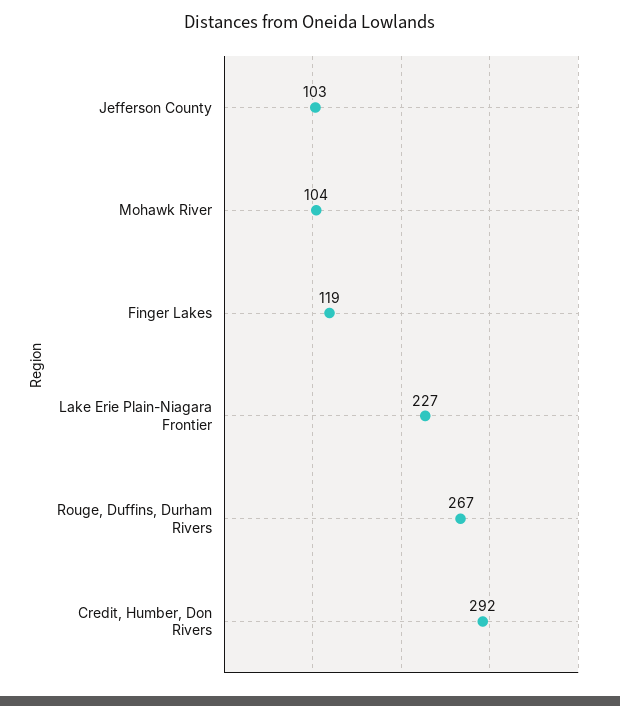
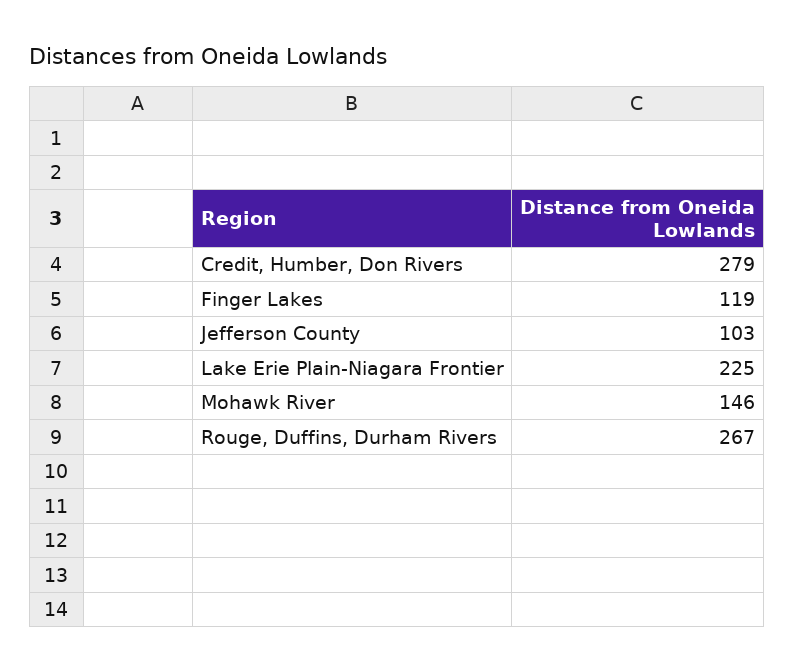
  {
    "Jefferson County": 103,
-   "Mohawk River": 104,
+   "Mohawk River": 146,
    "Finger Lakes": 119,
-   "Lake Erie Plain-Niagara Frontier": 227,
+   "Lake Erie Plain-Niagara Frontier": 225,
    "Rouge, Duffins, Durham Rivers": 267,
-   "Credit, Humber, Don Rivers": 292
+   "Credit, Humber, Don Rivers": 279
  }

